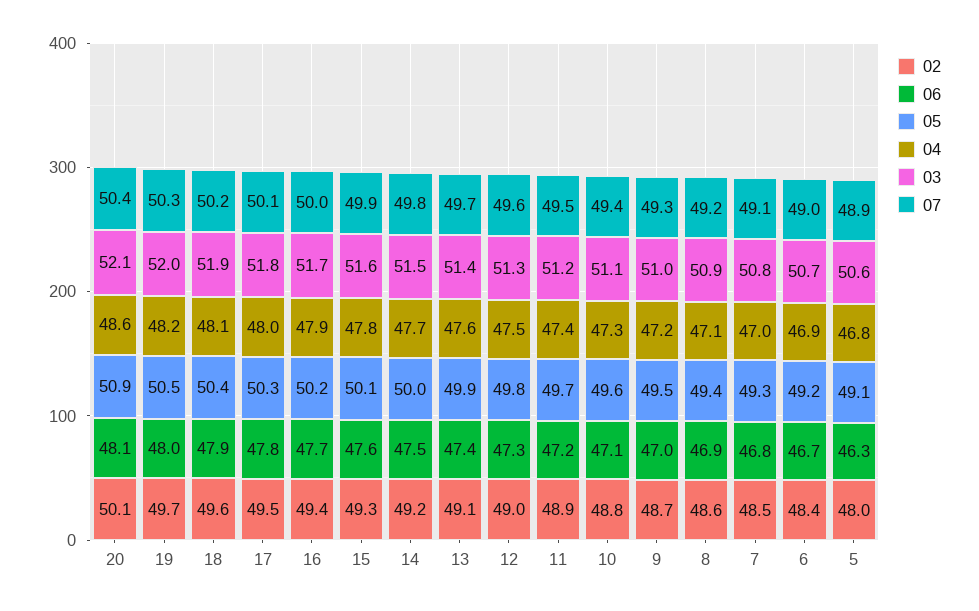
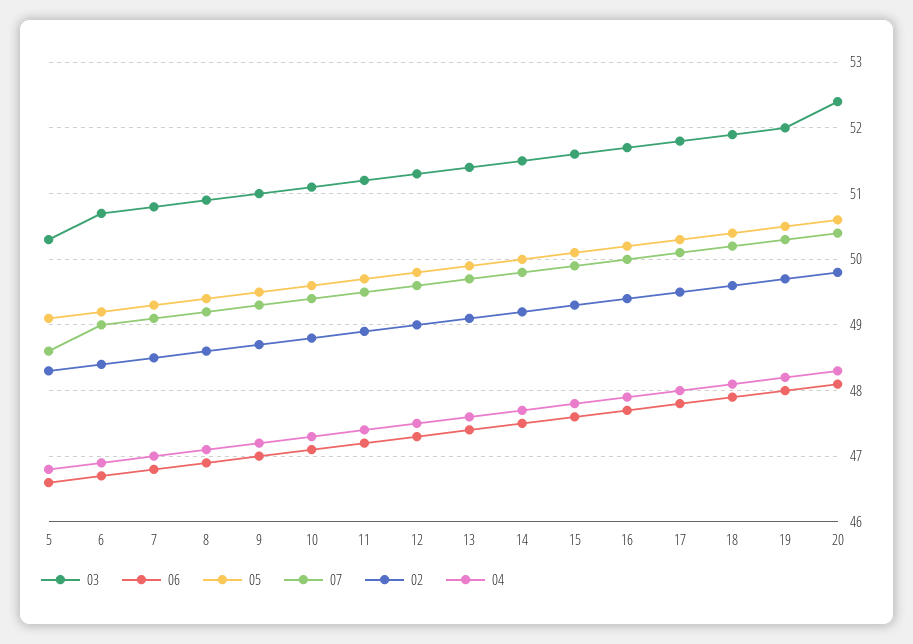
  {
    "02": {
-     "20": 50.1,
+     "20": 49.8,
      "19": 49.7,
      "18": 49.6,
      "17": 49.5,
      "16": 49.4,
      "15": 49.3,
      "14": 49.2,
      "13": 49.1,
      "12": 49,
      "11": 48.9,
      "10": 48.8,
      "9": 48.7,
      "8": 48.6,
      "7": 48.5,
      "6": 48.4,
-     "5": 48
+     "5": 48.3
    },
    "06": {
      "20": 48.1,
      "19": 48,
      "18": 47.9,
      "17": 47.8,
      "16": 47.7,
      "15": 47.6,
      "14": 47.5,
      "13": 47.4,
      "12": 47.3,
      "11": 47.2,
      "10": 47.1,
      "9": 47,
      "8": 46.9,
      "7": 46.8,
      "6": 46.7,
-     "5": 46.3
+     "5": 46.6
    },
    "05": {
-     "20": 50.9,
+     "20": 50.6,
      "19": 50.5,
      "18": 50.4,
      "17": 50.3,
      "16": 50.2,
      "15": 50.1,
      "14": 50,
      "13": 49.9,
      "12": 49.8,
      "11": 49.7,
      "10": 49.6,
      "9": 49.5,
      "8": 49.4,
      "7": 49.3,
      "6": 49.2,
      "5": 49.1
    },
    "04": {
-     "20": 48.6,
+     "20": 48.3,
      "19": 48.2,
      "18": 48.1,
      "17": 48,
      "16": 47.9,
      "15": 47.8,
      "14": 47.7,
      "13": 47.6,
      "12": 47.5,
      "11": 47.4,
      "10": 47.3,
      "9": 47.2,
      "8": 47.1,
      "7": 47,
      "6": 46.9,
      "5": 46.8
    },
    "03": {
-     "20": 52.1,
+     "20": 52.4,
      "19": 52,
      "18": 51.9,
      "17": 51.8,
      "16": 51.7,
      "15": 51.6,
      "14": 51.5,
      "13": 51.4,
      "12": 51.3,
      "11": 51.2,
      "10": 51.1,
      "9": 51,
      "8": 50.9,
      "7": 50.8,
      "6": 50.7,
-     "5": 50.6
+     "5": 50.3
    },
    "07": {
      "20": 50.4,
      "19": 50.3,
      "18": 50.2,
      "17": 50.1,
      "16": 50,
      "15": 49.9,
      "14": 49.8,
      "13": 49.7,
      "12": 49.6,
      "11": 49.5,
      "10": 49.4,
      "9": 49.3,
      "8": 49.2,
      "7": 49.1,
      "6": 49,
-     "5": 48.9
+     "5": 48.6
    }
  }

